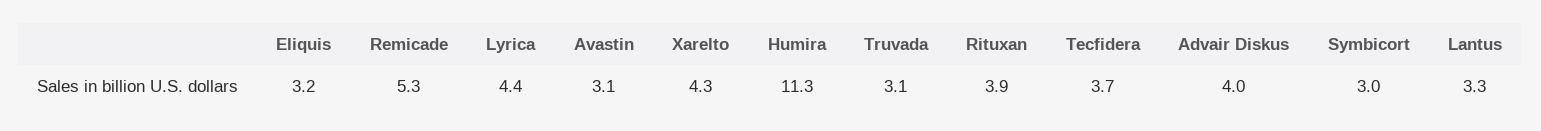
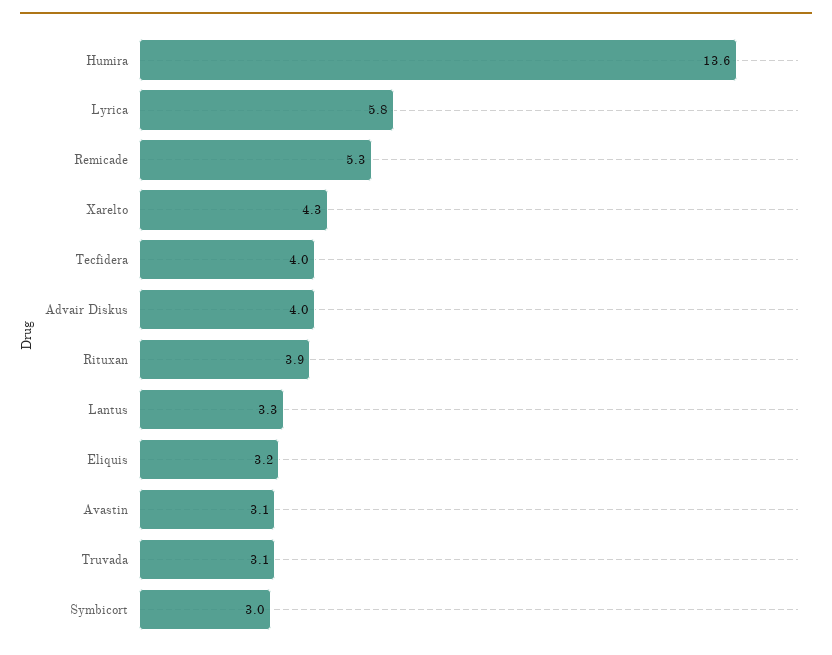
  {
    "Eliquis": 3.2,
    "Remicade": 5.3,
-   "Lyrica": 4.4,
+   "Lyrica": 5.8,
    "Avastin": 3.1,
    "Xarelto": 4.3,
-   "Humira": 11.3,
+   "Humira": 13.6,
    "Truvada": 3.1,
    "Rituxan": 3.9,
-   "Tecfidera": 3.7,
+   "Tecfidera": 4,
    "Advair Diskus": 4,
    "Symbicort": 3,
    "Lantus": 3.3
  }

